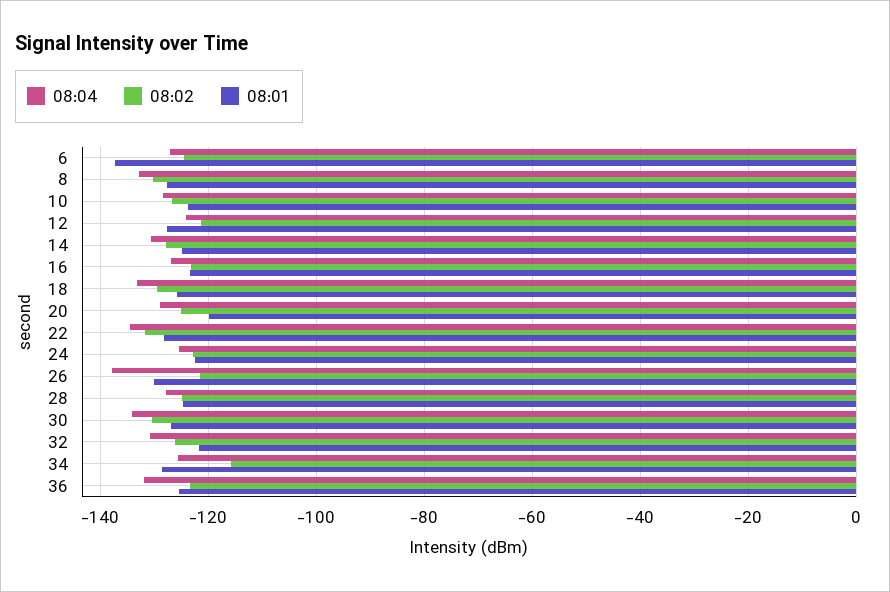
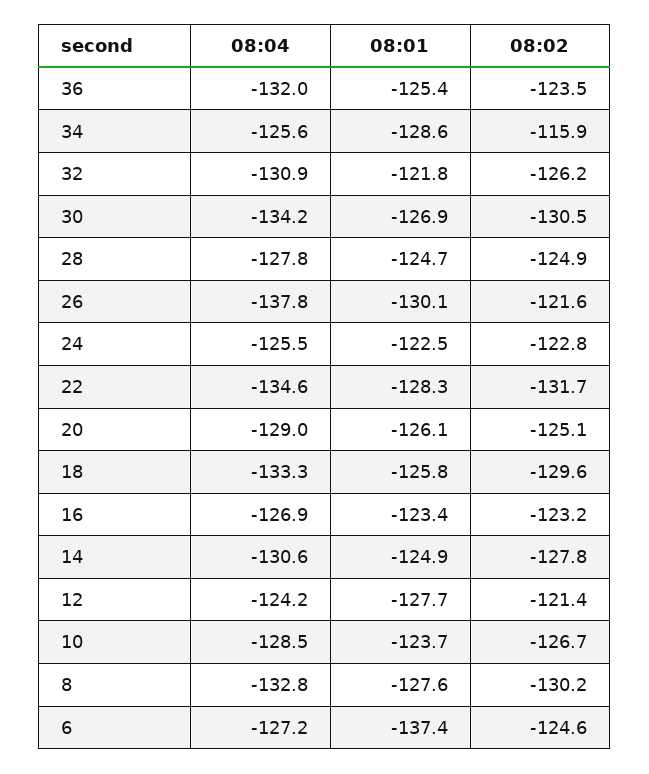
  {
    "08:04": {
      "6": -127.2,
      "8": -132.8,
      "10": -128.5,
      "12": -124.2,
      "14": -130.6,
      "16": -126.9,
      "18": -133.3,
      "20": -129,
      "22": -134.6,
      "24": -125.5,
      "26": -137.8,
      "28": -127.8,
      "30": -134.2,
      "32": -130.9,
      "34": -125.6,
      "36": -132
    },
    "08:02": {
      "6": -124.6,
      "8": -130.2,
      "10": -126.7,
      "12": -121.4,
      "14": -127.8,
      "16": -123.2,
      "18": -129.6,
      "20": -125.1,
      "22": -131.7,
      "24": -122.8,
      "26": -121.6,
      "28": -124.9,
      "30": -130.5,
      "32": -126.2,
      "34": -115.9,
      "36": -123.5
    },
    "08:01": {
      "6": -137.4,
      "8": -127.6,
      "10": -123.7,
      "12": -127.7,
      "14": -124.9,
      "16": -123.4,
      "18": -125.8,
-     "20": -120,
+     "20": -126.1,
      "22": -128.3,
      "24": -122.5,
      "26": -130.1,
      "28": -124.7,
      "30": -126.9,
      "32": -121.8,
      "34": -128.6,
      "36": -125.4
    }
  }

